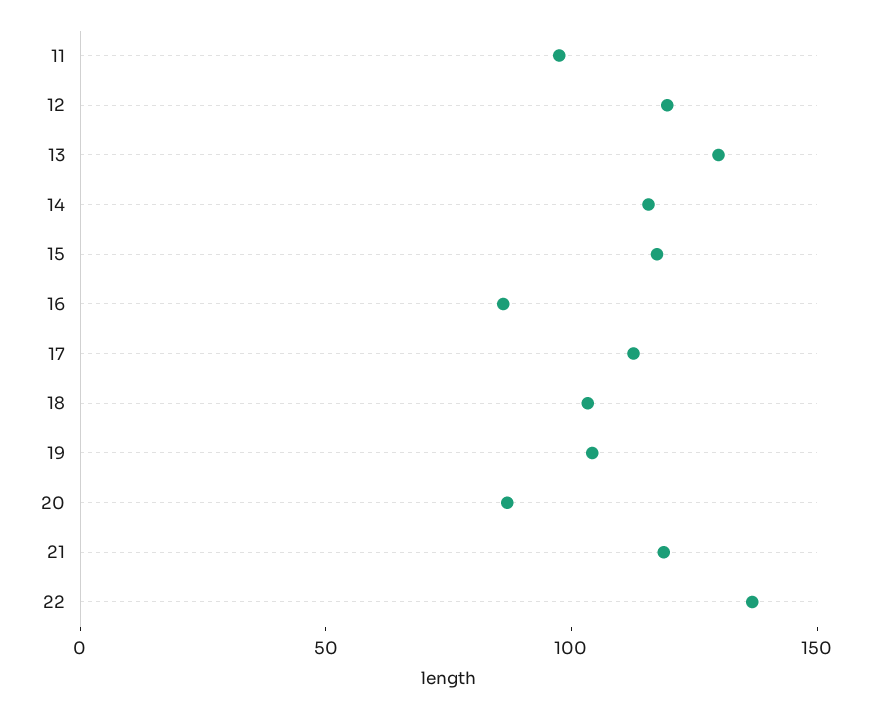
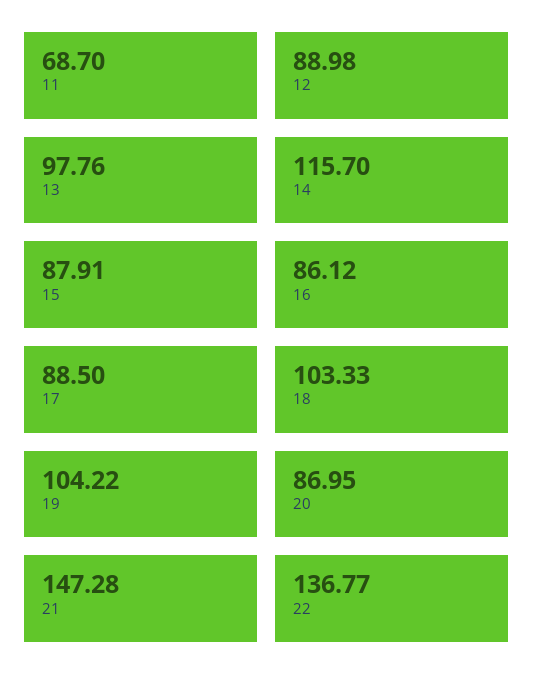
  {
-   "11": 100,
+   "11": 68.7,
-   "12": 120,
+   "12": 88.98,
-   "13": 130,
+   "13": 97.76,
    "14": 115.7,
-   "15": 120,
+   "15": 87.91,
    "16": 86.12,
-   "17": 110,
+   "17": 88.5,
    "18": 103.33,
    "19": 104.22,
    "20": 86.95,
-   "21": 120,
+   "21": 147.28,
    "22": 136.77
  }

